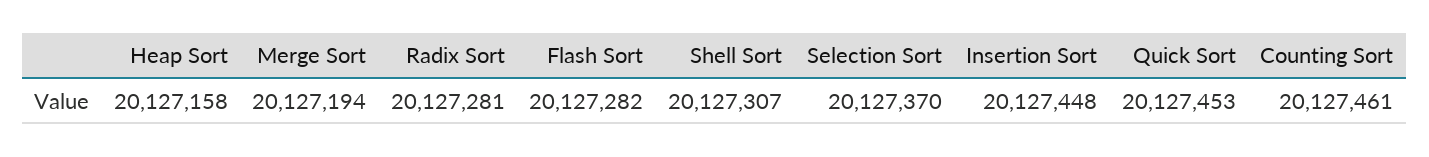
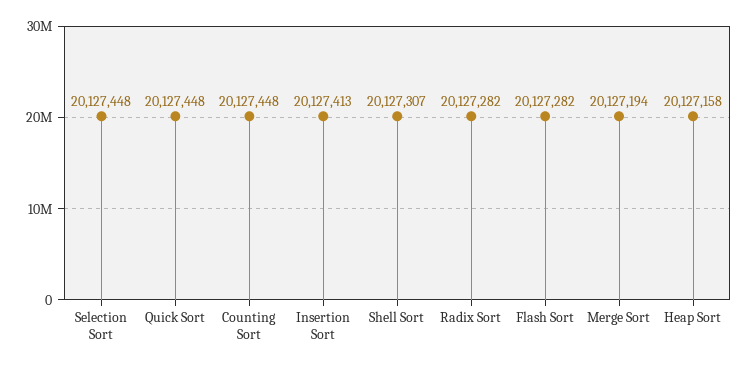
  {
    "Heap Sort": 20127158,
    "Merge Sort": 20127194,
-   "Radix Sort": 20127281,
+   "Radix Sort": 20127282,
    "Flash Sort": 20127282,
    "Shell Sort": 20127307,
-   "Selection Sort": 20127370,
+   "Selection Sort": 20127448,
-   "Insertion Sort": 20127448,
+   "Insertion Sort": 20127413,
-   "Quick Sort": 20127453,
+   "Quick Sort": 20127448,
-   "Counting Sort": 20127461
+   "Counting Sort": 20127448
  }

